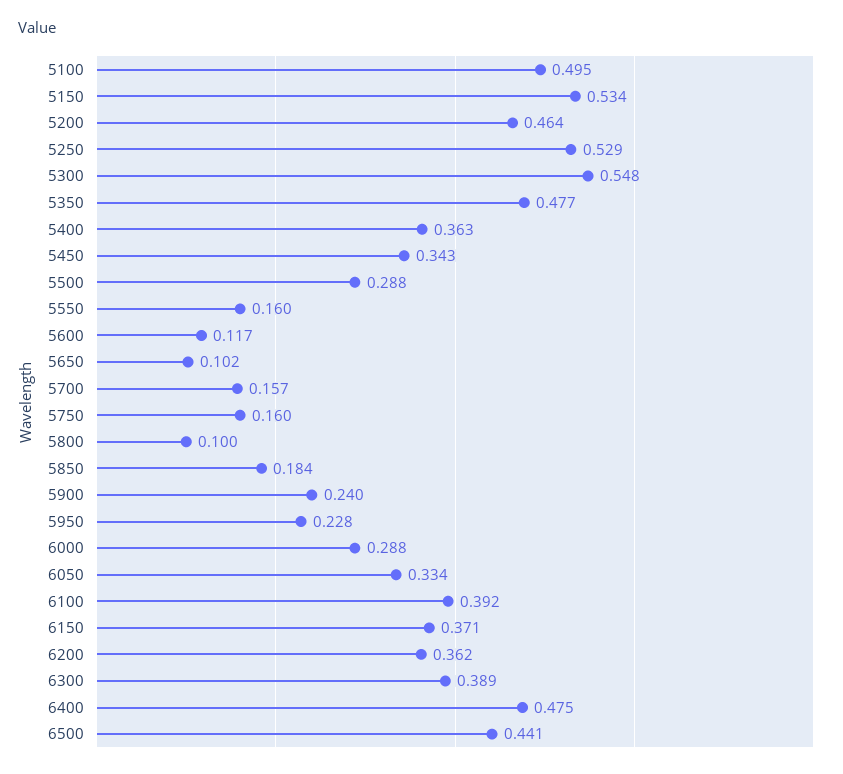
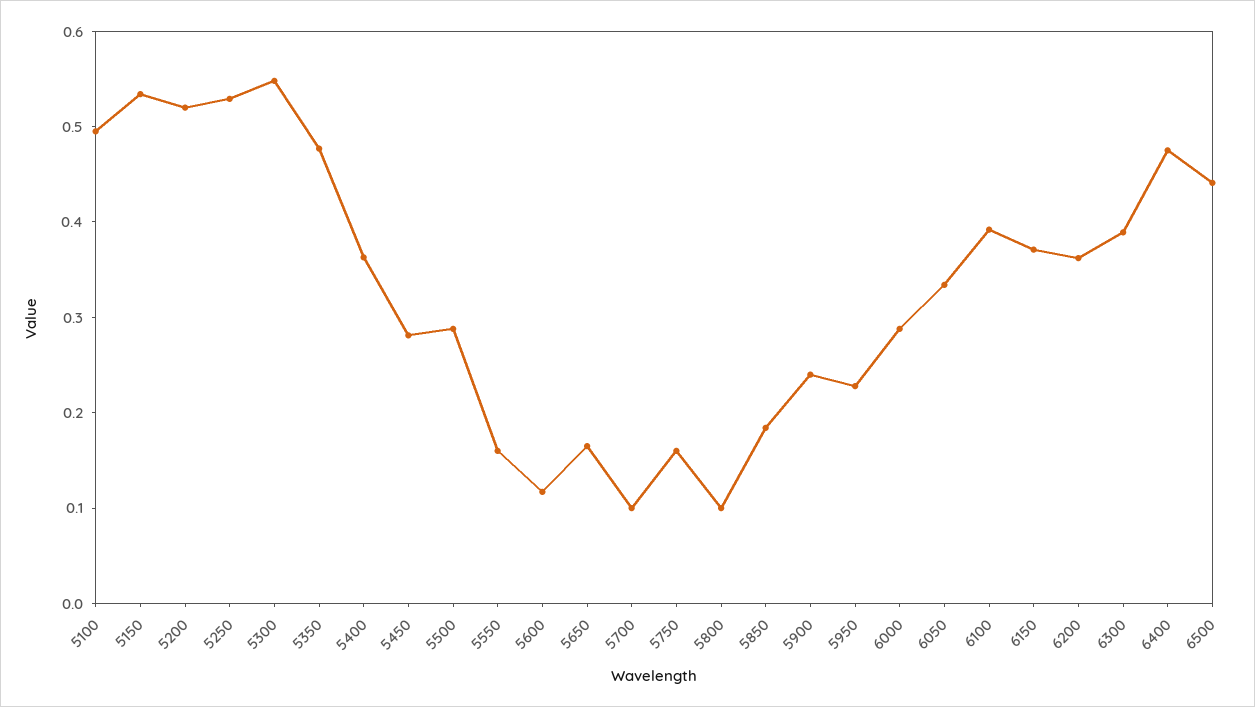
  {
    "5100": 0.495,
    "5150": 0.534,
-   "5200": 0.464,
+   "5200": 0.52,
    "5250": 0.529,
    "5300": 0.548,
    "5350": 0.477,
    "5400": 0.363,
-   "5450": 0.343,
+   "5450": 0.28,
    "5500": 0.288,
    "5550": 0.16,
    "5600": 0.117,
-   "5650": 0.102,
+   "5650": 0.16,
-   "5700": 0.157,
+   "5700": 0.1,
    "5750": 0.16,
    "5800": 0.1,
    "5850": 0.184,
    "5900": 0.24,
    "5950": 0.228,
    "6000": 0.288,
    "6050": 0.334,
    "6100": 0.392,
    "6150": 0.371,
    "6200": 0.362,
    "6300": 0.389,
    "6400": 0.475,
    "6500": 0.441
  }

